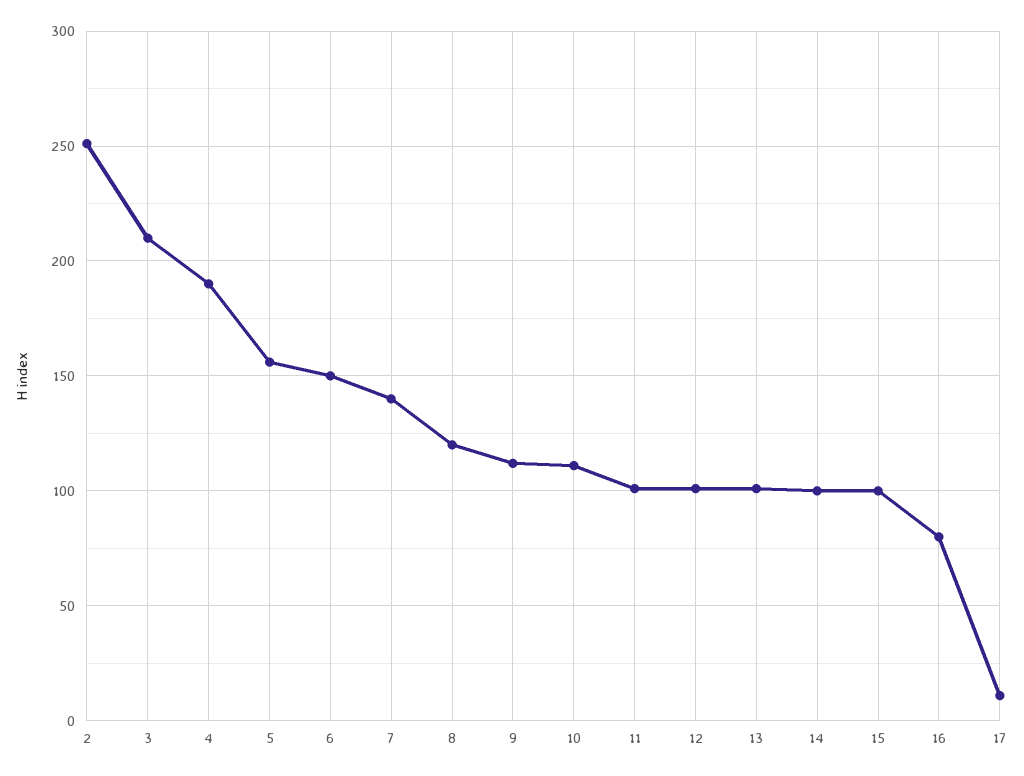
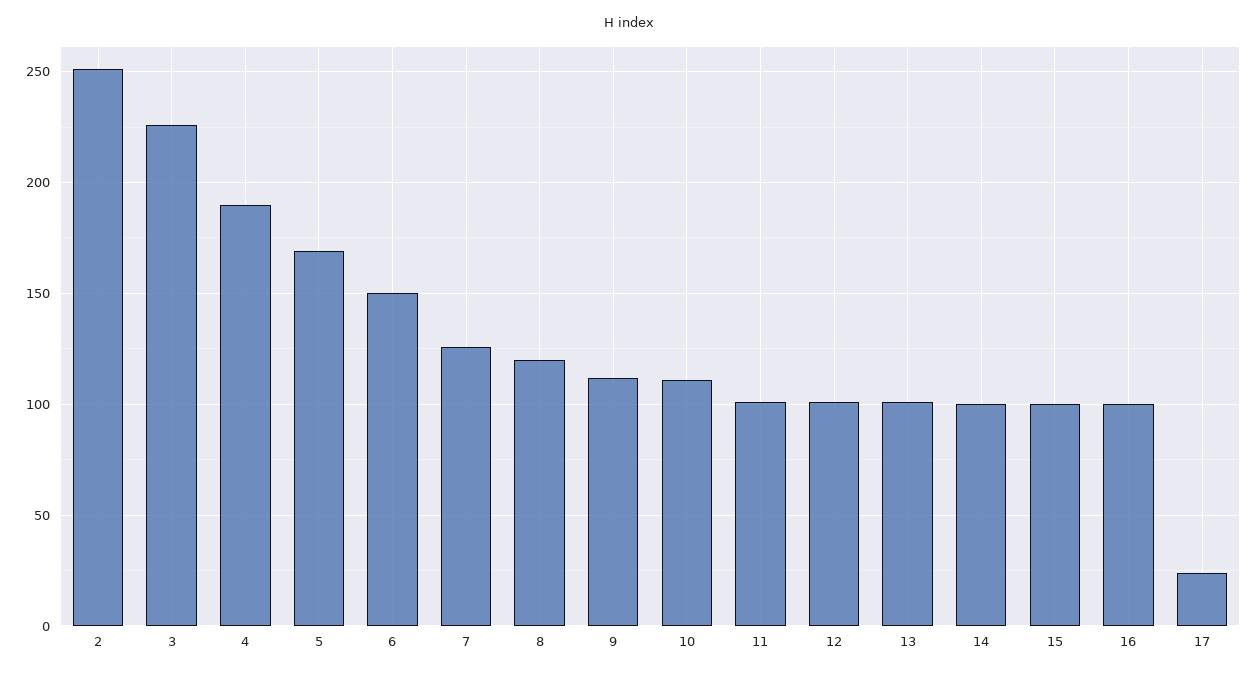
  {
    "2": 250,
-   "3": 210,
+   "3": 225,
    "4": 190,
-   "5": 155,
+   "5": 170,
    "6": 150,
-   "7": 140,
+   "7": 125,
    "8": 120,
    "9": 110,
    "10": 110,
    "11": 100,
    "12": 100,
    "13": 100,
    "14": 100,
    "15": 100,
-   "16": 80,
+   "16": 100,
-   "17": 10
+   "17": 25
  }

